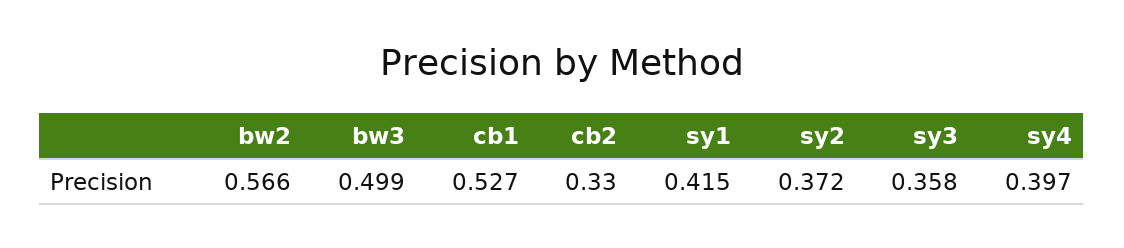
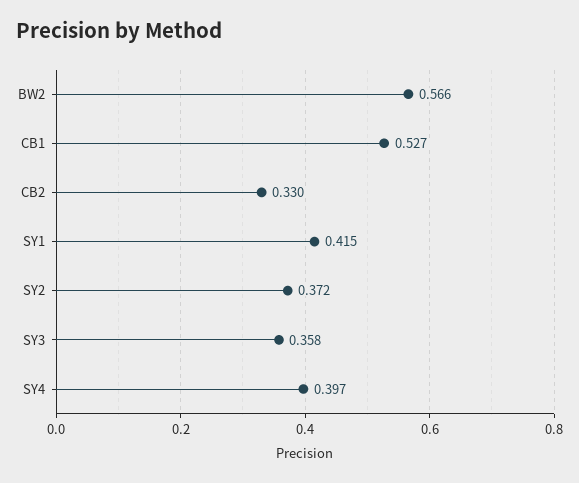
  {
    "bw2": 0.566,
-   "bw3": 0.499,
    "cb1": 0.527,
    "cb2": 0.33,
    "sy1": 0.415,
    "sy2": 0.372,
    "sy3": 0.358,
    "sy4": 0.397
  }

